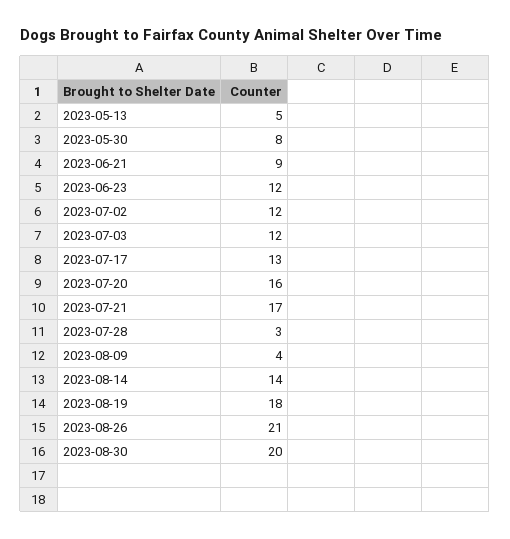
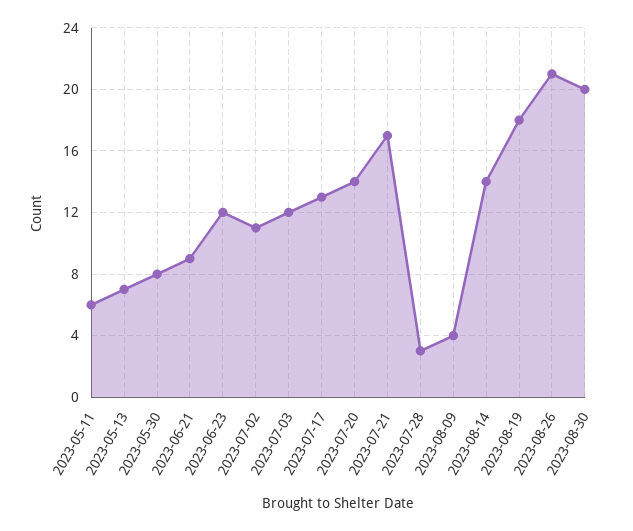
  {
-   "2023-05-13": 5,
+   "2023-05-13": 7,
    "2023-05-30": 8,
    "2023-06-21": 9,
    "2023-06-23": 12,
-   "2023-07-02": 12,
+   "2023-07-02": 11,
    "2023-07-03": 12,
    "2023-07-17": 13,
-   "2023-07-20": 16,
+   "2023-07-20": 14,
    "2023-07-21": 17,
    "2023-07-28": 3,
    "2023-08-09": 4,
    "2023-08-14": 14,
    "2023-08-19": 18,
    "2023-08-26": 21,
-   "2023-08-30": 20
+   "2023-08-30": 20,
+   "2023-05-11": 6
  }

